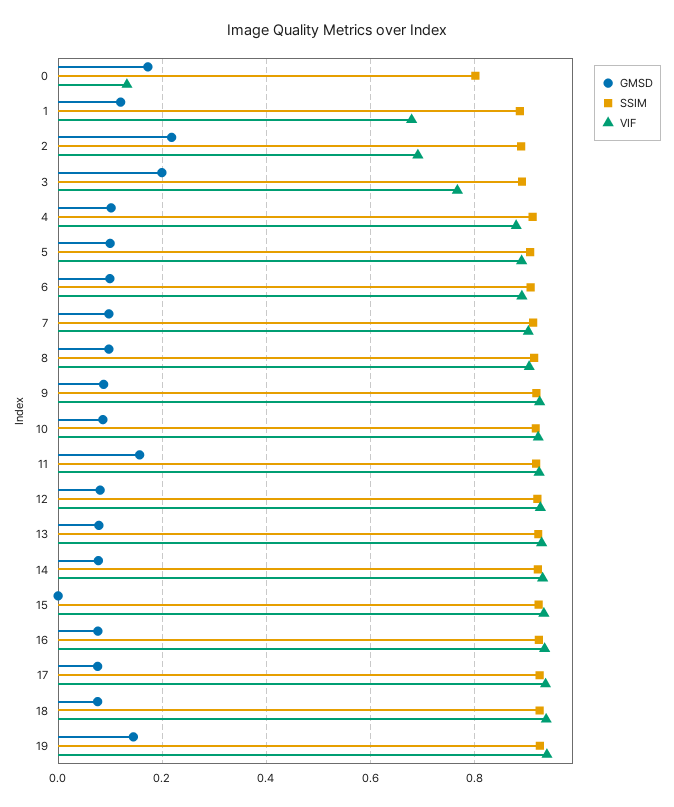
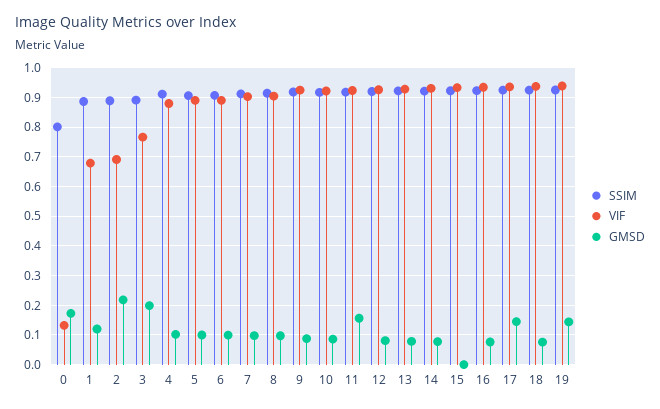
  {
    "GMSD": {
      "0": 0.18,
      "1": 0.12,
      "2": 0.22,
      "3": 0.2,
      "4": 0.1,
      "5": 0.1,
      "6": 0.1,
      "7": 0.1,
      "8": 0.1,
      "9": 0.08,
      "10": 0.08,
      "11": 0.16,
      "12": 0.08,
      "13": 0.08,
      "14": 0.08,
      "15": 0,
      "16": 0.08,
-     "17": 0.08,
+     "17": 0.15,
      "18": 0.08,
      "19": 0.14
    },
    "SSIM": {
      "0": 0.8,
      "1": 0.88,
      "2": 0.88,
      "3": 0.9,
      "4": 0.92,
      "5": 0.9,
      "6": 0.9,
      "7": 0.92,
      "8": 0.92,
      "9": 0.92,
      "10": 0.92,
      "11": 0.92,
      "12": 0.92,
      "13": 0.92,
      "14": 0.92,
      "15": 0.92,
      "16": 0.92,
      "17": 0.92,
      "18": 0.92,
      "19": 0.92
    },
    "VIF": {
      "0": 0.14,
      "1": 0.68,
      "2": 0.7,
      "3": 0.76,
      "4": 0.88,
      "5": 0.88,
      "6": 0.9,
      "7": 0.9,
      "8": 0.9,
      "9": 0.92,
      "10": 0.92,
      "11": 0.92,
      "12": 0.92,
      "13": 0.92,
      "14": 0.94,
      "15": 0.94,
      "16": 0.94,
      "17": 0.94,
      "18": 0.94,
      "19": 0.94
    }
  }

